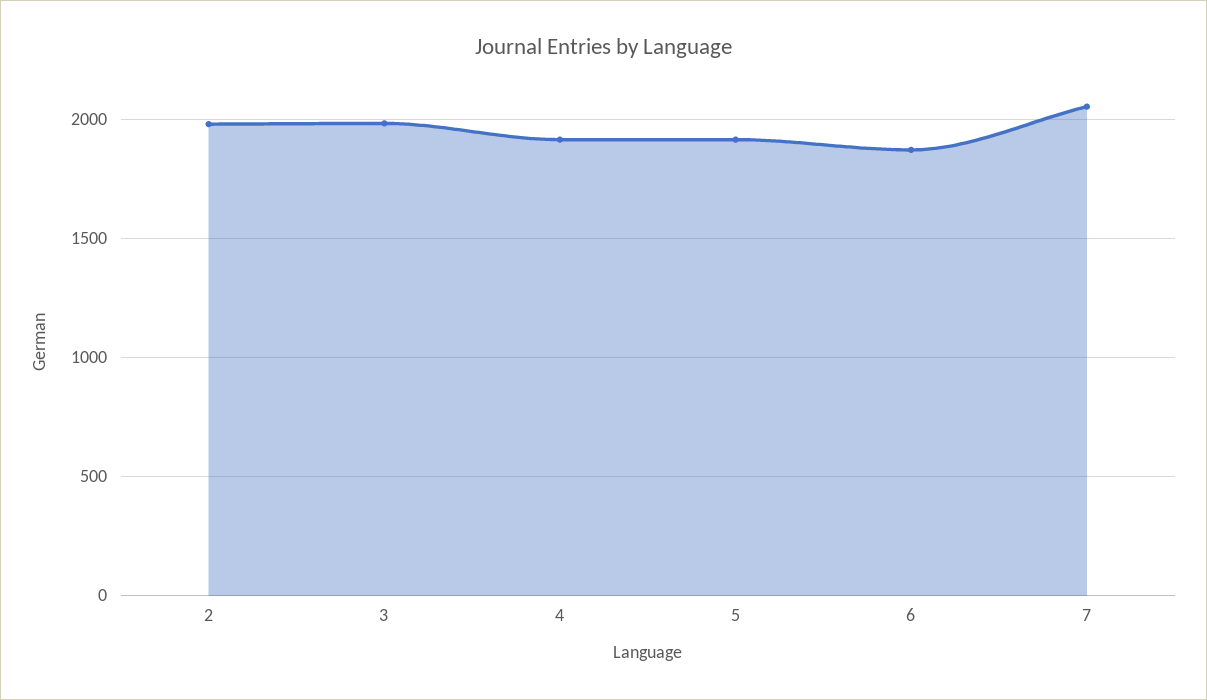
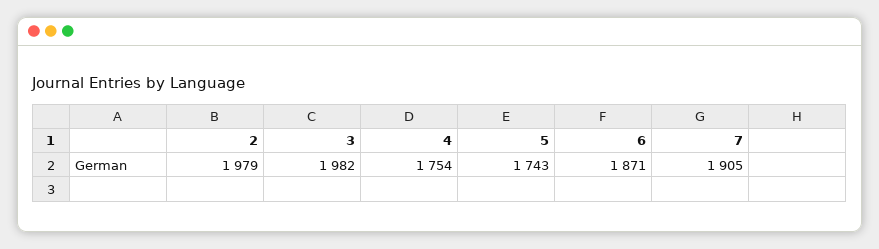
  {
    "2": 1979,
    "3": 1982,
-   "4": 1900,
+   "4": 1754,
-   "5": 1900,
+   "5": 1743,
    "6": 1871,
-   "7": 2050
+   "7": 1905
  }

